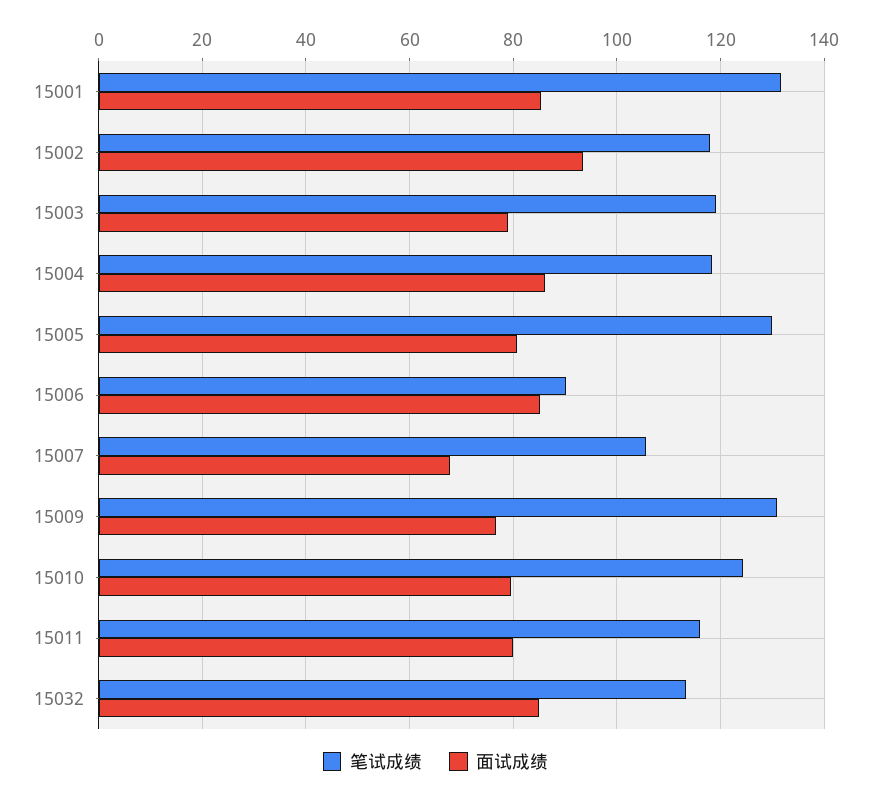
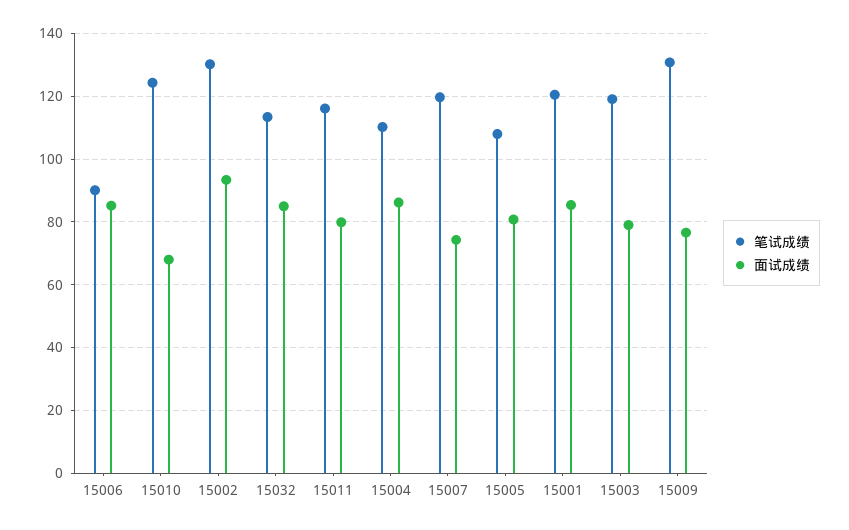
  {
    "笔试成绩": {
-     "15001": 132,
+     "15001": 120,
-     "15002": 118,
+     "15002": 130,
      "15003": 120,
-     "15004": 118,
+     "15004": 110,
-     "15005": 130,
+     "15005": 108,
      "15006": 90,
-     "15007": 106,
+     "15007": 120,
      "15009": 130,
      "15010": 124,
      "15011": 116,
      "15032": 114
    },
    "面试成绩": {
      "15001": 86,
      "15002": 94,
      "15003": 80,
      "15004": 86,
      "15005": 80,
      "15006": 86,
-     "15007": 68,
+     "15007": 74,
      "15009": 76,
-     "15010": 80,
+     "15010": 68,
      "15011": 80,
      "15032": 86
    }
  }

